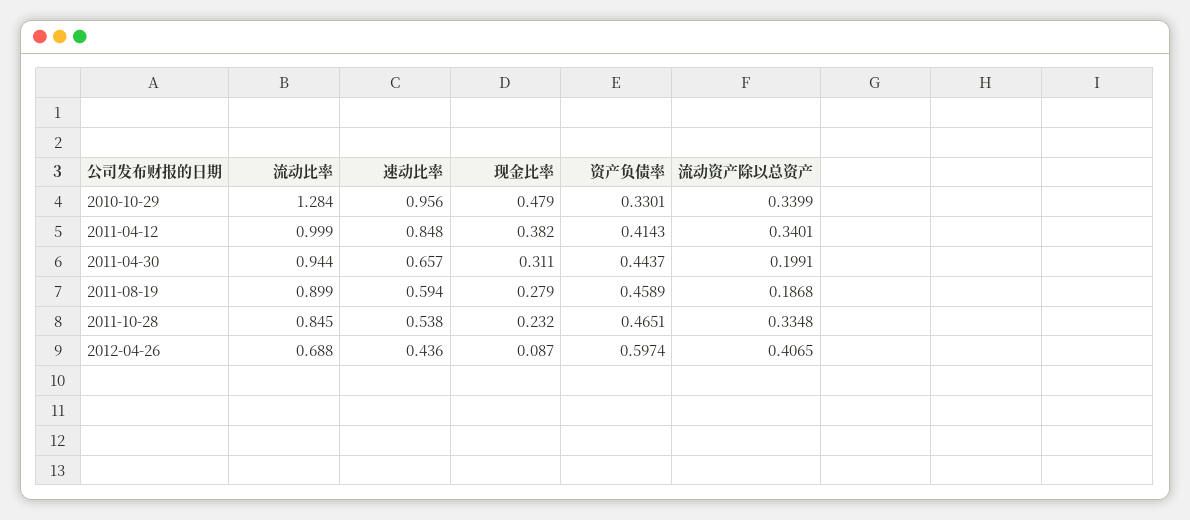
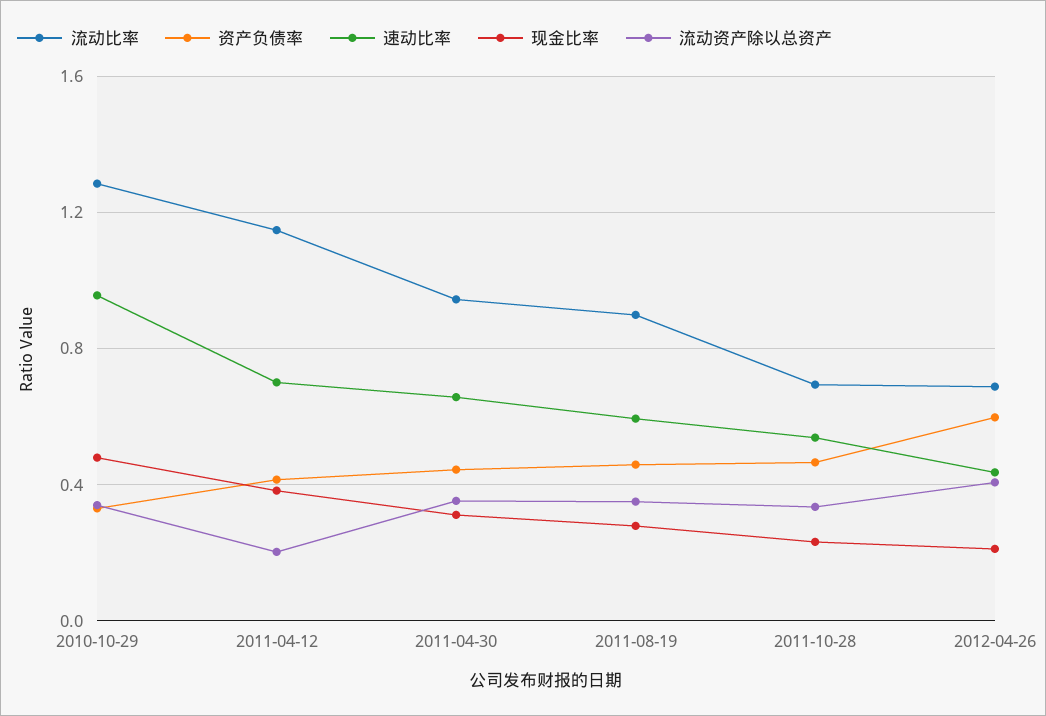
  {
    "流动比率": {
      "2010-10-29": 1.284,
-     "2011-04-12": 0.999,
+     "2011-04-12": 1.15,
      "2011-04-30": 0.944,
      "2011-08-19": 0.899,
-     "2011-10-28": 0.845,
+     "2011-10-28": 0.7,
      "2012-04-26": 0.688
    },
    "速动比率": {
      "2010-10-29": 0.956,
-     "2011-04-12": 0.848,
+     "2011-04-12": 0.7,
      "2011-04-30": 0.657,
      "2011-08-19": 0.594,
      "2011-10-28": 0.538,
      "2012-04-26": 0.436
    },
    "现金比率": {
      "2010-10-29": 0.479,
      "2011-04-12": 0.382,
      "2011-04-30": 0.311,
      "2011-08-19": 0.279,
      "2011-10-28": 0.232,
-     "2012-04-26": 0.087
+     "2012-04-26": 0.2
    },
    "资产负债率": {
      "2010-10-29": 0.3301,
      "2011-04-12": 0.4143,
      "2011-04-30": 0.4437,
      "2011-08-19": 0.4589,
      "2011-10-28": 0.4651,
      "2012-04-26": 0.5974
    },
    "流动资产除以总资产": {
      "2010-10-29": 0.3399,
-     "2011-04-12": 0.3401,
+     "2011-04-12": 0.2,
-     "2011-04-30": 0.1991,
+     "2011-04-30": 0.35,
-     "2011-08-19": 0.1868,
+     "2011-08-19": 0.35,
      "2011-10-28": 0.3348,
      "2012-04-26": 0.4065
    }
  }

